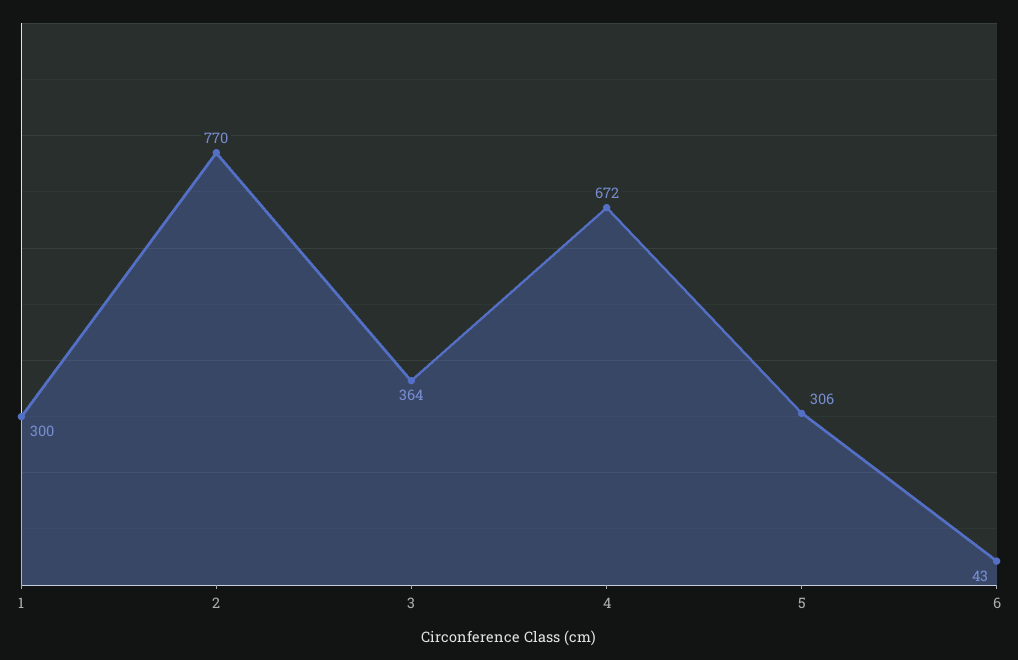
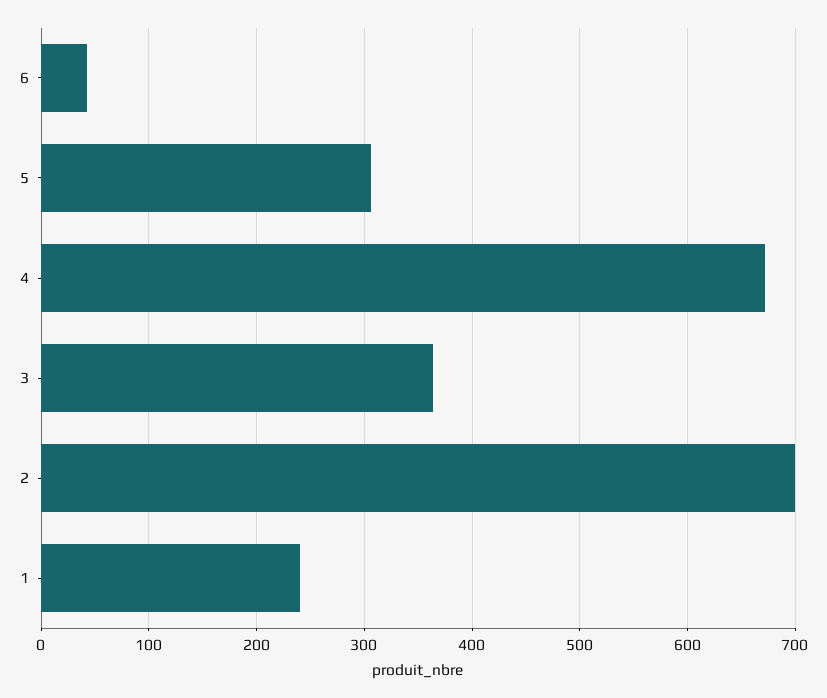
  {
-   "1": 300,
+   "1": 240,
-   "2": 770,
+   "2": 700,
    "3": 364,
    "4": 672,
    "5": 306,
    "6": 43
  }

